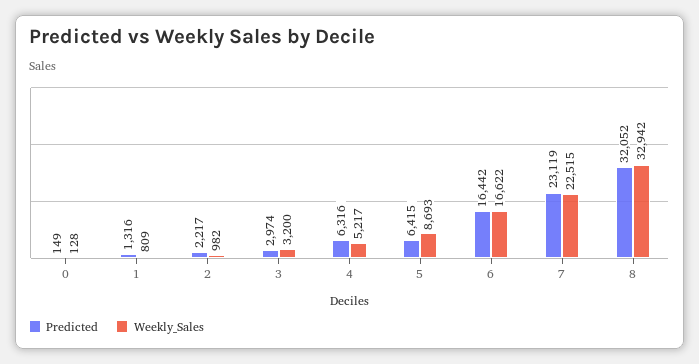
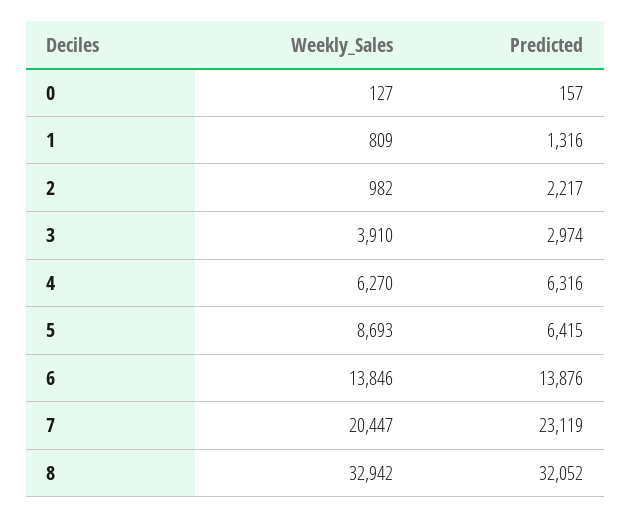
  {
    "Predicted": {
-     "0": 149,
+     "0": 157,
      "1": 1316,
      "2": 2217,
      "3": 2974,
      "4": 6316,
      "5": 6415,
-     "6": 16442,
+     "6": 13876,
      "7": 23119,
      "8": 32052
    },
    "Weekly_Sales": {
-     "0": 128,
+     "0": 127,
      "1": 809,
      "2": 982,
-     "3": 3200,
+     "3": 3910,
-     "4": 5217,
+     "4": 6270,
      "5": 8693,
-     "6": 16622,
+     "6": 13846,
-     "7": 22515,
+     "7": 20447,
      "8": 32942
    }
  }

